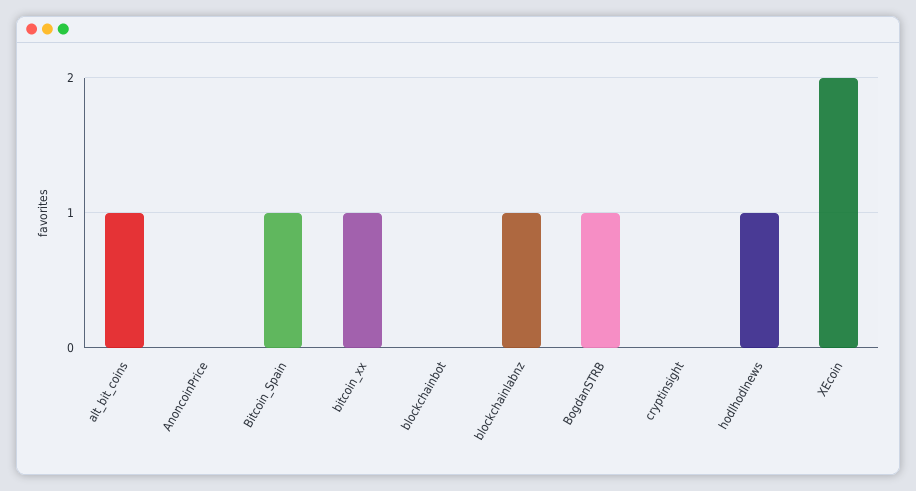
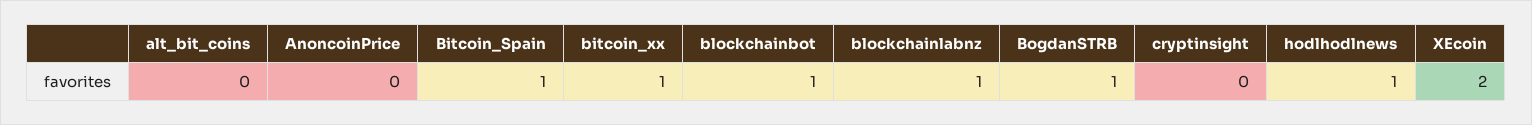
  {
-   "alt_bit_coins": 1,
+   "alt_bit_coins": 0,
    "AnoncoinPrice": 0,
    "Bitcoin_Spain": 1,
    "bitcoin_xx": 1,
-   "blockchainbot": 0,
+   "blockchainbot": 1,
    "blockchainlabnz": 1,
    "BogdanSTRB": 1,
    "cryptinsight": 0,
    "hodlhodlnews": 1,
    "XEcoin": 2
  }

